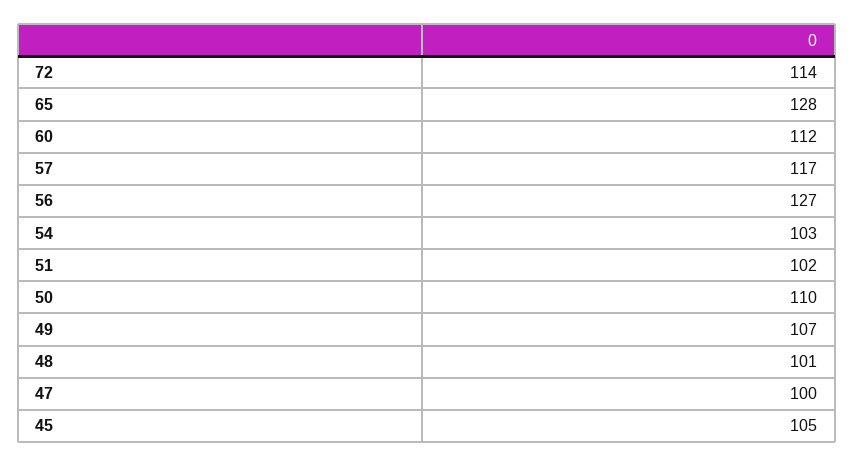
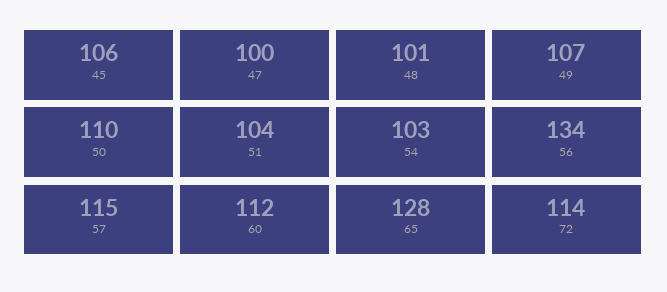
  {
    "72": 114,
    "65": 128,
    "60": 112,
-   "57": 117,
+   "57": 115,
-   "56": 127,
+   "56": 134,
    "54": 103,
-   "51": 102,
+   "51": 104,
    "50": 110,
    "49": 107,
    "48": 101,
    "47": 100,
-   "45": 105
+   "45": 106
  }

